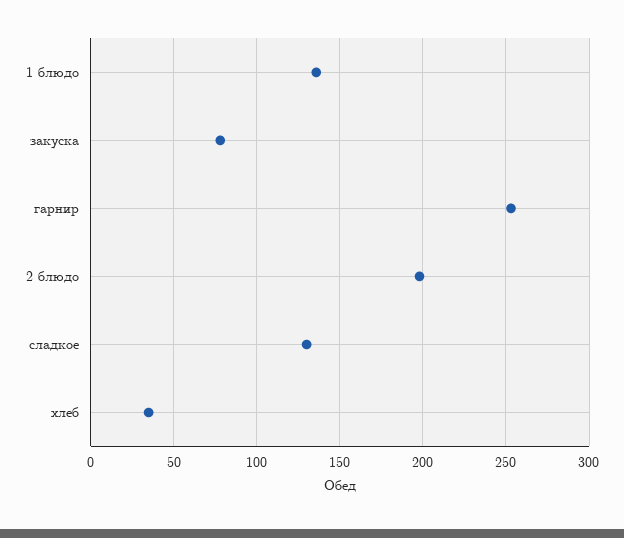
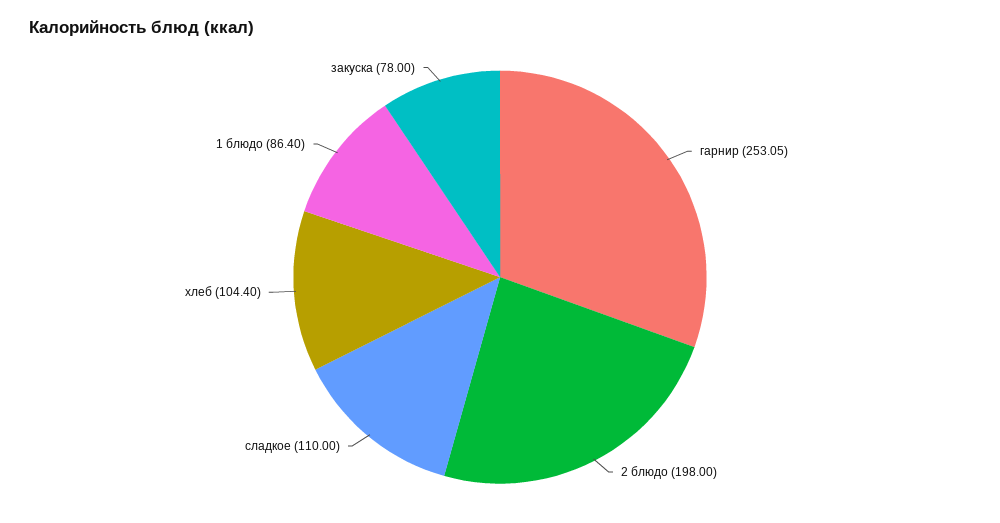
  {
-   "1 блюдо": 135,
+   "1 блюдо": 86.4,
    "закуска": 78,
    "гарнир": 253.05,
    "2 блюдо": 198,
-   "сладкое": 130,
+   "сладкое": 110,
-   "хлеб": 35
+   "хлеб": 104.4
  }

